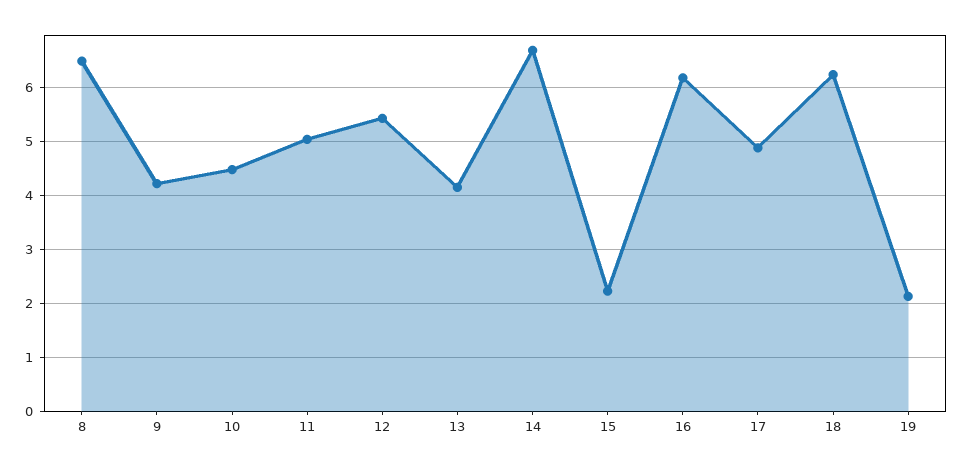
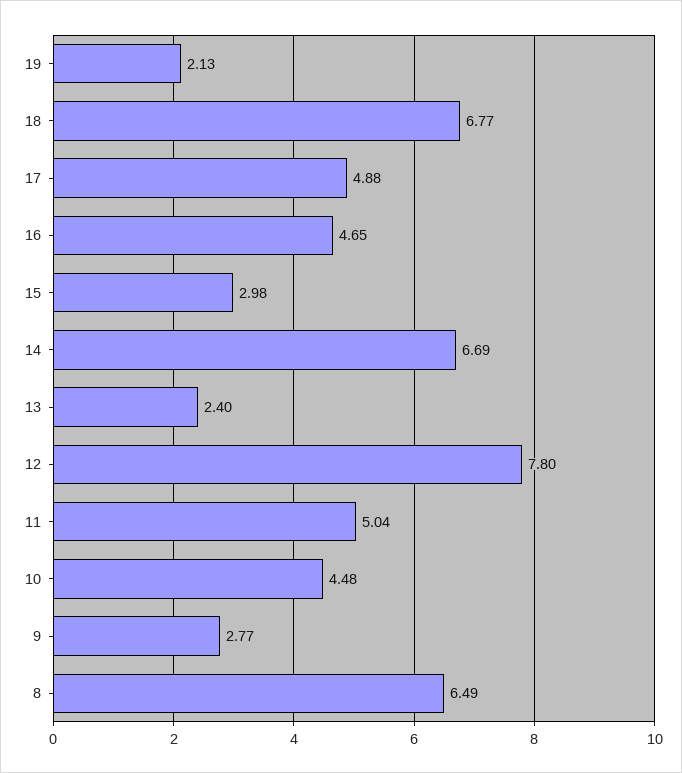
  {
    "8": 6.49,
-   "9": 4.2,
+   "9": 2.77,
    "10": 4.48,
    "11": 5.04,
-   "12": 5.4,
+   "12": 7.8,
-   "13": 4.2,
+   "13": 2.4,
    "14": 6.69,
-   "15": 2.2,
+   "15": 2.98,
-   "16": 6.2,
+   "16": 4.65,
    "17": 4.88,
-   "18": 6.2,
+   "18": 6.77,
    "19": 2.13
  }

